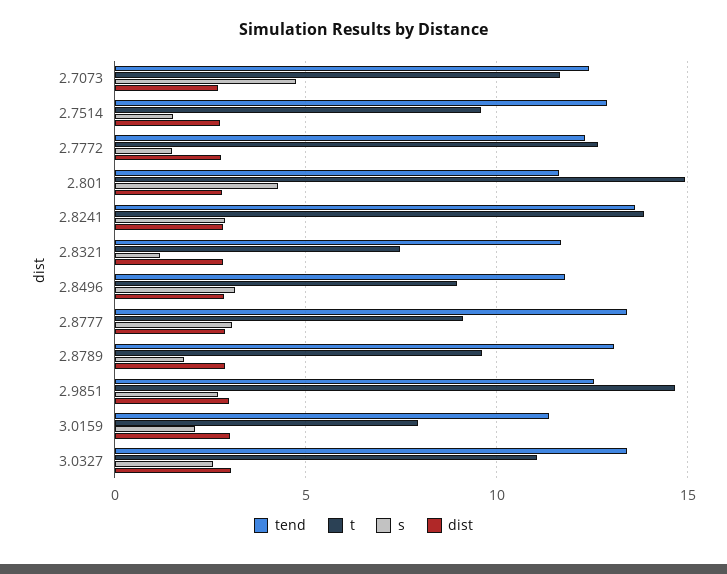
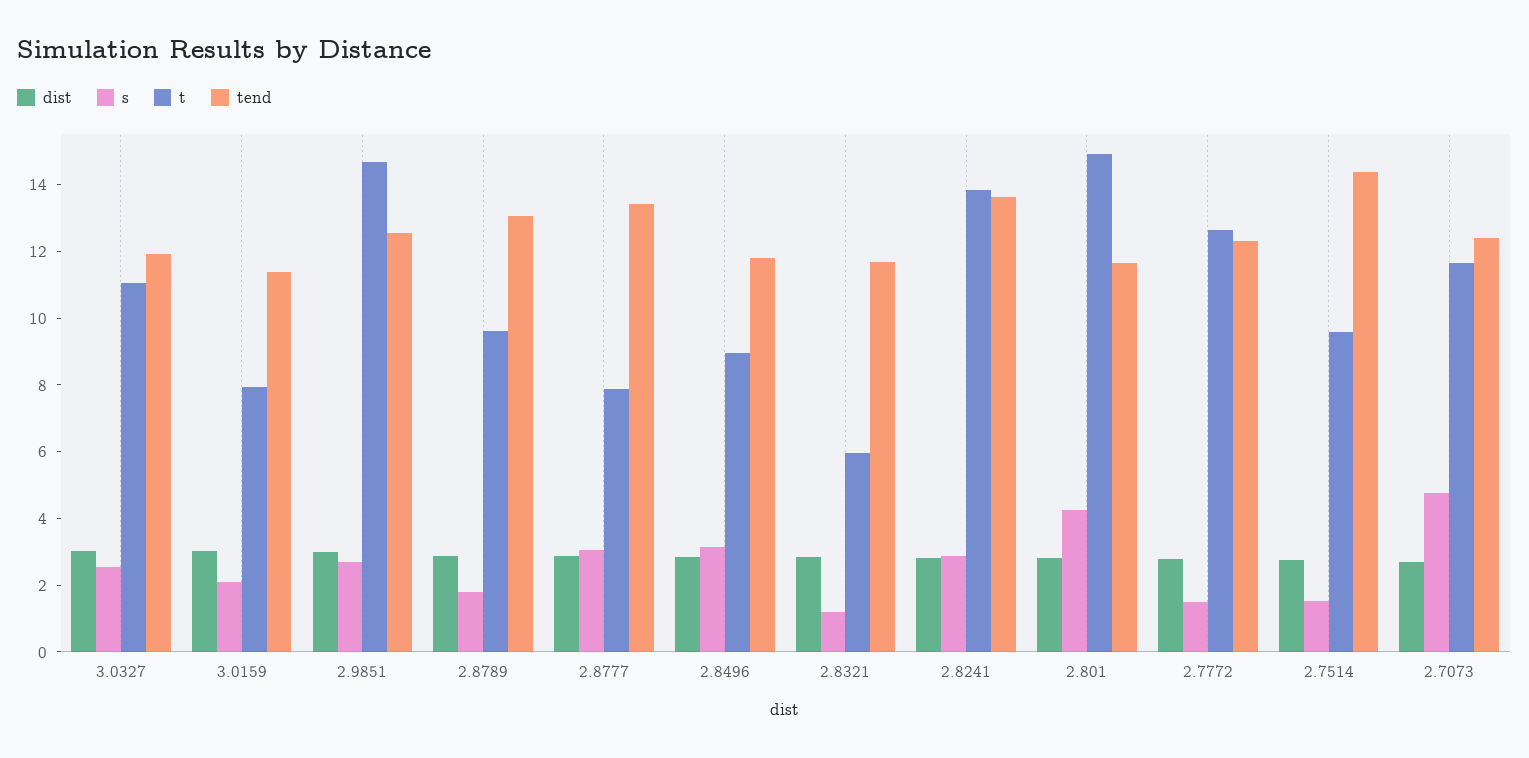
  {
    "tend": {
      "2.7073": 12.5,
-     "2.7514": 13,
+     "2.7514": 14.5,
      "2.7772": 12.5,
      "2.801": 11.5,
      "2.8241": 13.5,
      "2.8321": 11.5,
      "2.8496": 12,
      "2.8777": 13.5,
      "2.8789": 13,
      "2.9851": 12.5,
      "3.0159": 11.5,
-     "3.0327": 13.5
+     "3.0327": 12
    },
    "t": {
      "2.7073": 11.5,
      "2.7514": 9.5,
      "2.7772": 12.5,
      "2.801": 15,
      "2.8241": 14,
-     "2.8321": 7.5,
+     "2.8321": 6,
      "2.8496": 9,
-     "2.8777": 9,
+     "2.8777": 8,
      "2.8789": 9.5,
      "2.9851": 14.5,
      "3.0159": 8,
      "3.0327": 11
    },
    "s": {
      "2.7073": 4.5,
      "2.7514": 1.5,
      "2.7772": 1.5,
      "2.801": 4.5,
      "2.8241": 3,
      "2.8321": 1,
      "2.8496": 3,
      "2.8777": 3,
      "2.8789": 2,
      "2.9851": 2.5,
      "3.0159": 2,
      "3.0327": 2.5
    },
    "dist": {
      "2.7073": 2.5,
      "2.7514": 3,
      "2.7772": 3,
      "2.801": 3,
      "2.8241": 3,
      "2.8321": 3,
      "2.8496": 3,
      "2.8777": 3,
      "2.8789": 3,
      "2.9851": 3,
      "3.0159": 3,
      "3.0327": 3
    }
  }

